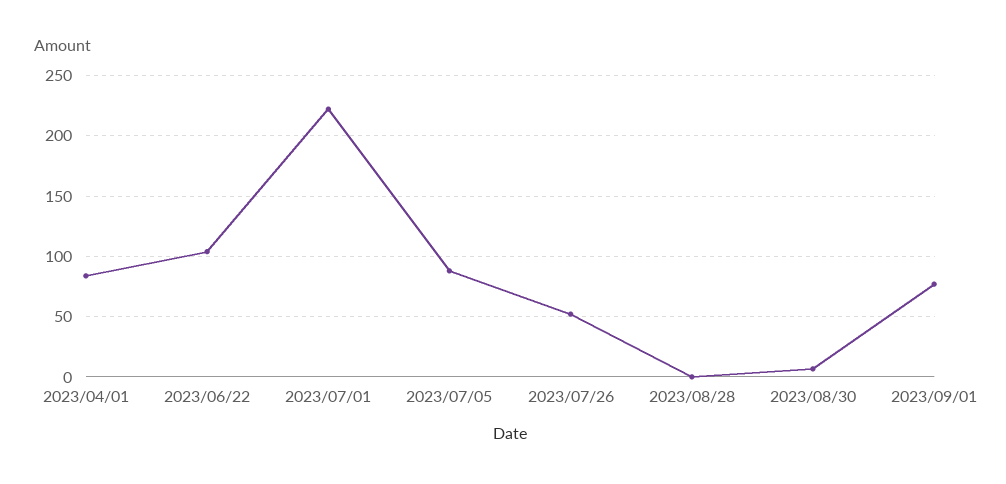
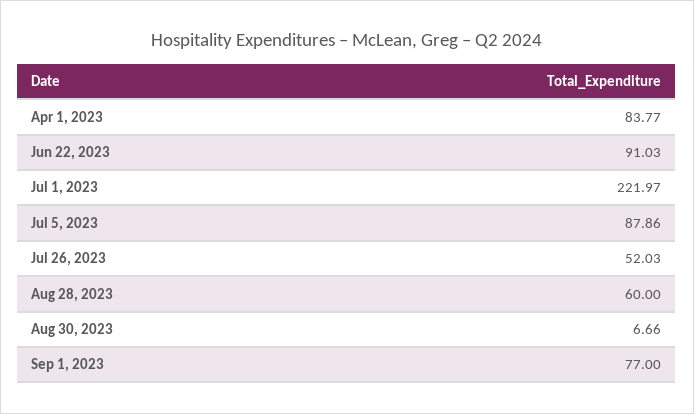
  {
    "2023/04/01": 83.77,
-   "2023/06/22": 105,
+   "2023/06/22": 91.03,
    "2023/07/01": 221.97,
    "2023/07/05": 87.86,
    "2023/07/26": 52.03,
-   "2023/08/28": 0,
+   "2023/08/28": 60,
    "2023/08/30": 6.66,
    "2023/09/01": 77
  }

